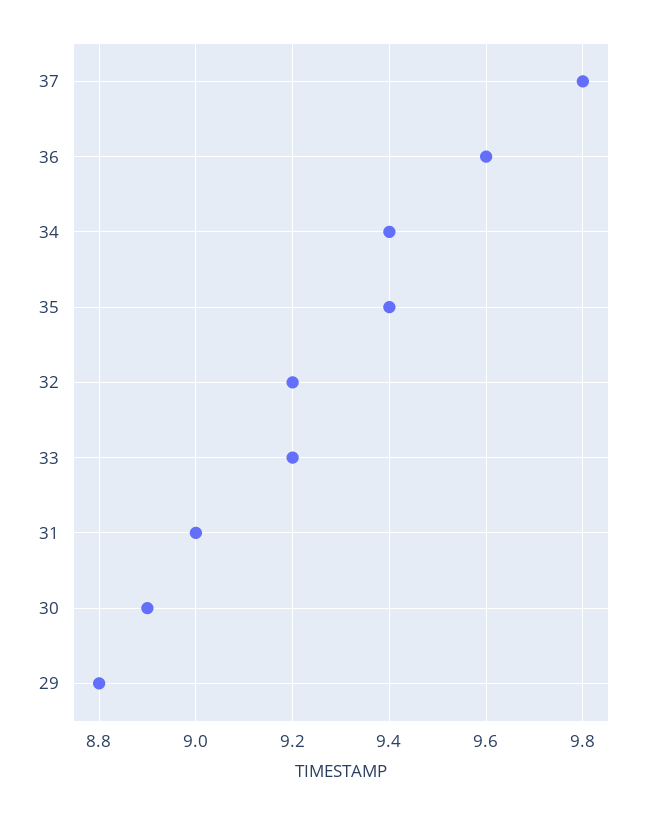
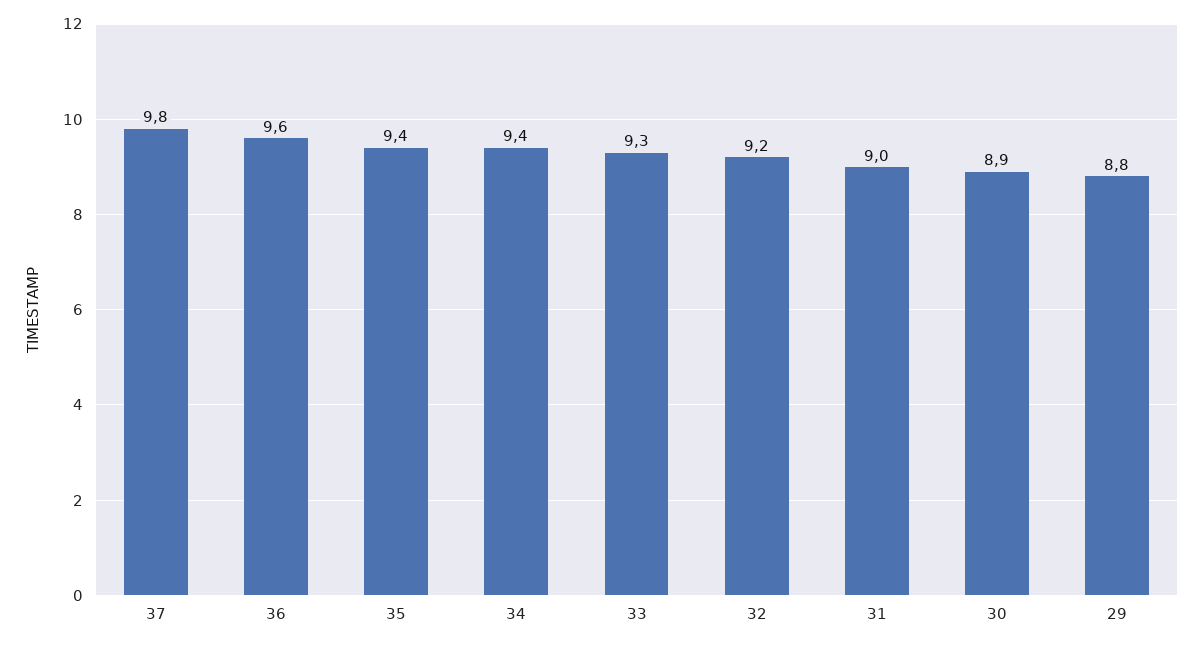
  {
    "37": 9.8,
    "36": 9.6,
    "34": 9.4,
    "35": 9.4,
    "32": 9.2,
-   "33": 9.2,
+   "33": 9.3,
    "31": 9,
    "30": 8.9,
    "29": 8.8
  }

